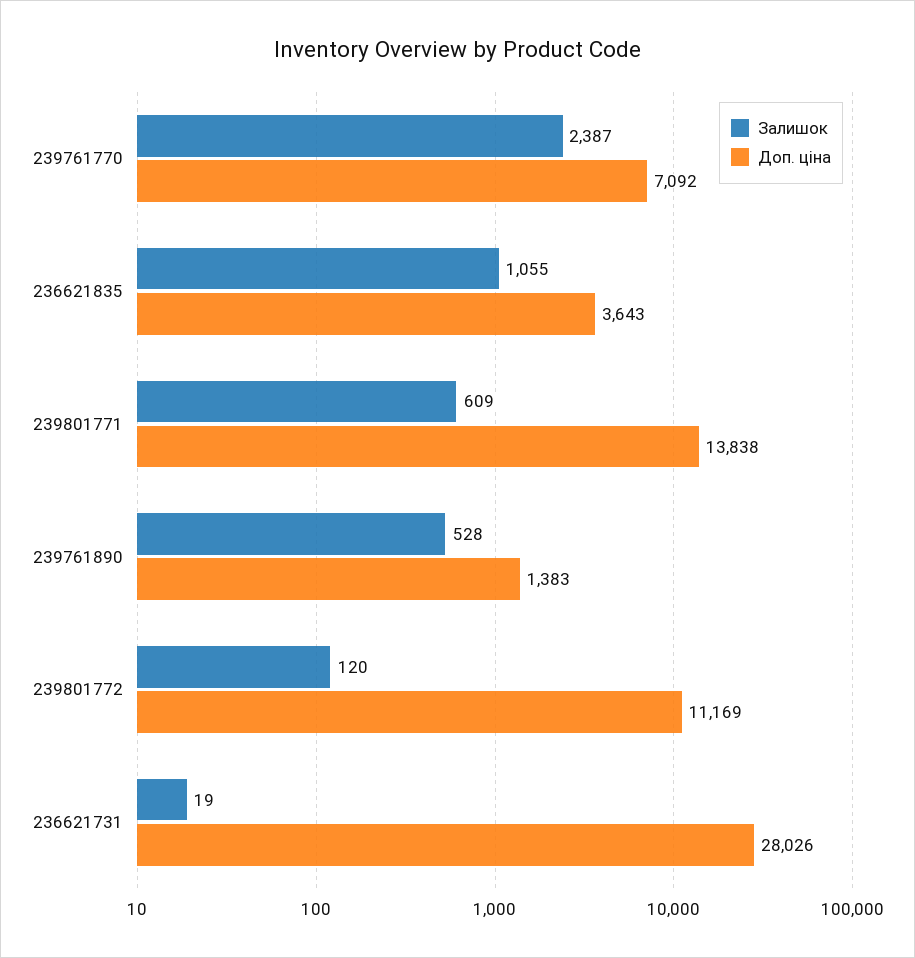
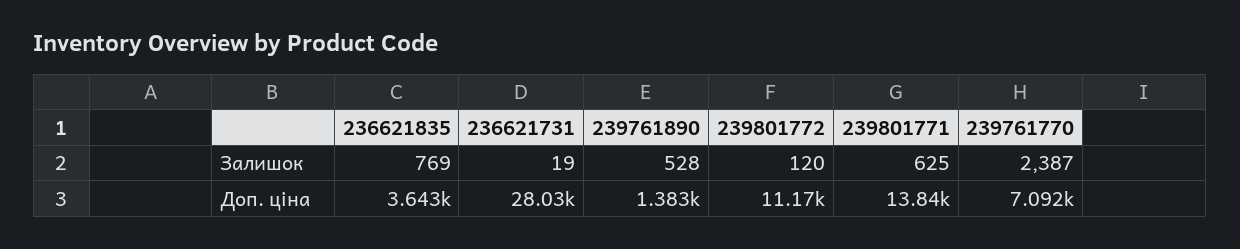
  {
    "Залишок": {
      "239761770": 2387,
-     "236621835": 1055,
+     "236621835": 769,
-     "239801771": 609,
+     "239801771": 625,
      "239761890": 528,
      "239801772": 120,
      "236621731": 19
    },
    "Доп. ціна": {
      "239761770": 7092,
      "236621835": 3643,
      "239801771": 13838,
      "239761890": 1383,
      "239801772": 11169,
      "236621731": 28026
    }
  }

